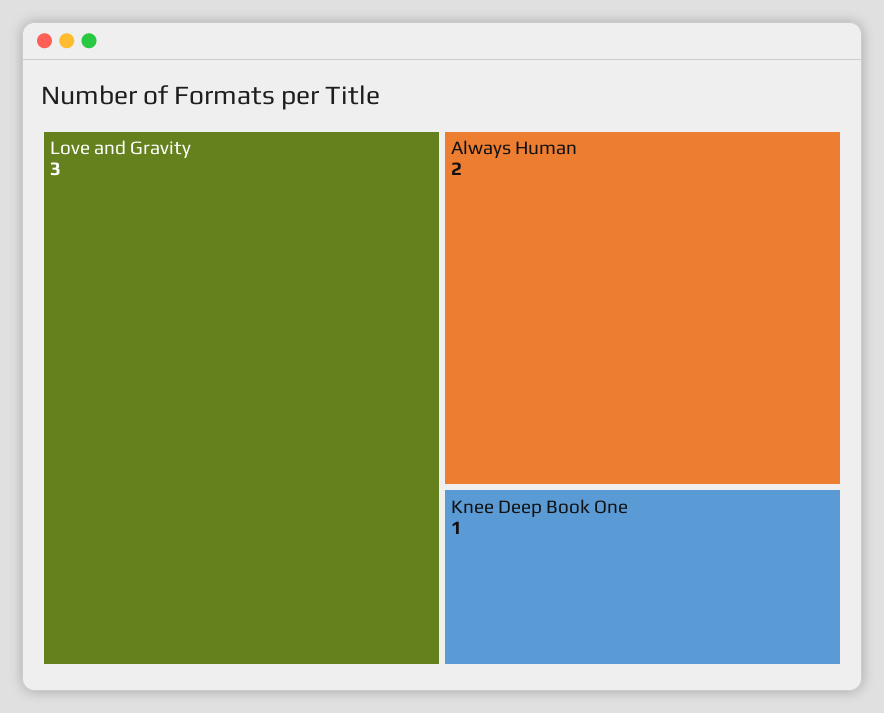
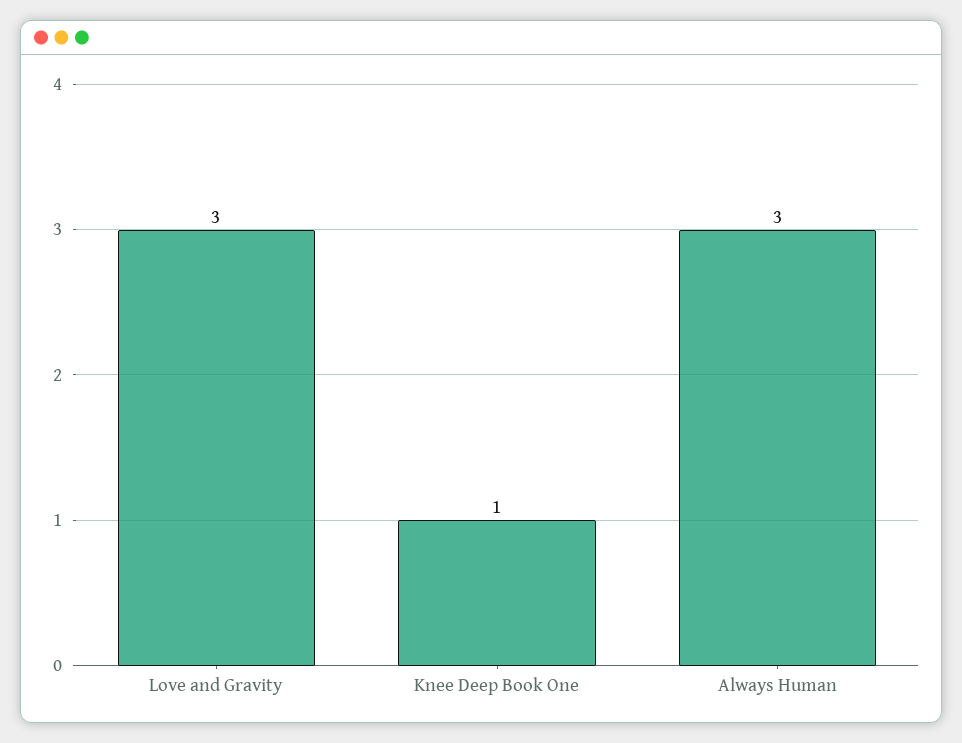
  {
    "Love and Gravity": 3,
-   "Always Human": 2,
+   "Always Human": 3,
    "Knee Deep Book One": 1
  }

